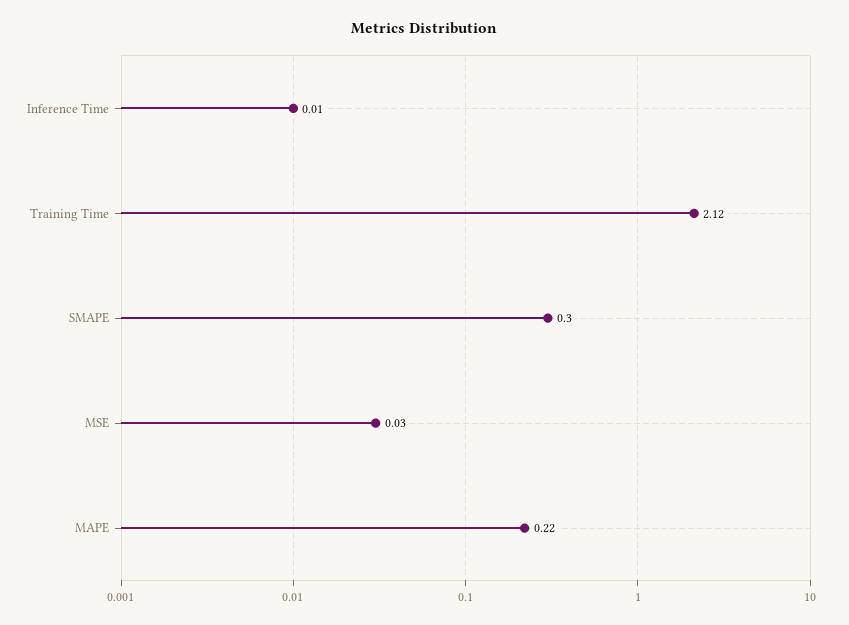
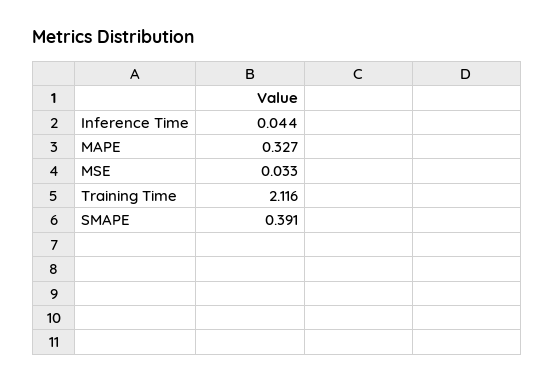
  {
-   "Inference Time": 0.01,
+   "Inference Time": 0.044,
    "Training Time": 2.116,
-   "SMAPE": 0.3,
+   "SMAPE": 0.391,
    "MSE": 0.033,
-   "MAPE": 0.22
+   "MAPE": 0.327
  }

